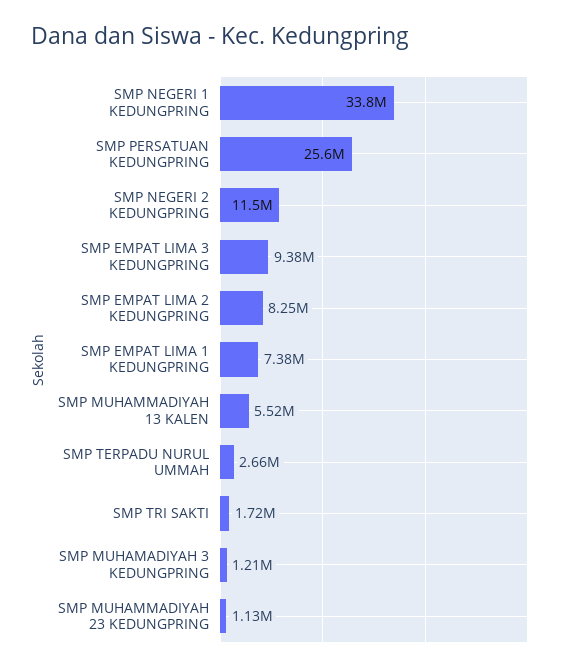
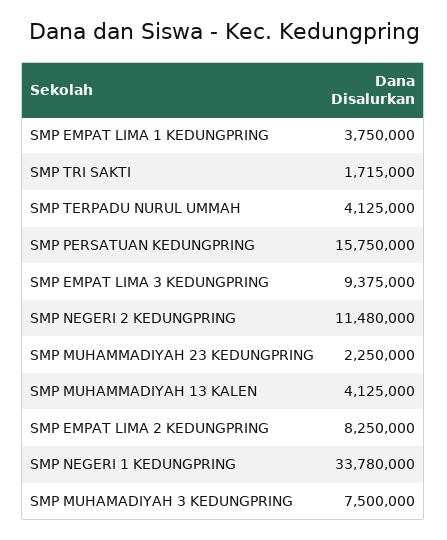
  {
    "SMP NEGERI 1 KEDUNGPRING": 33780000,
-   "SMP PERSATUAN KEDUNGPRING": 25600000,
+   "SMP PERSATUAN KEDUNGPRING": 15750000,
    "SMP NEGERI 2 KEDUNGPRING": 11480000,
    "SMP EMPAT LIMA 3 KEDUNGPRING": 9375000,
    "SMP EMPAT LIMA 2 KEDUNGPRING": 8250000,
-   "SMP EMPAT LIMA 1 KEDUNGPRING": 7380000,
+   "SMP EMPAT LIMA 1 KEDUNGPRING": 3750000,
-   "SMP MUHAMMADIYAH 13 KALEN": 5520000,
+   "SMP MUHAMMADIYAH 13 KALEN": 4125000,
-   "SMP TERPADU NURUL UMMAH": 2660000,
+   "SMP TERPADU NURUL UMMAH": 4125000,
    "SMP TRI SAKTI": 1715000,
-   "SMP MUHAMADIYAH 3 KEDUNGPRING": 1210000,
+   "SMP MUHAMADIYAH 3 KEDUNGPRING": 7500000,
-   "SMP MUHAMMADIYAH 23 KEDUNGPRING": 1130000
+   "SMP MUHAMMADIYAH 23 KEDUNGPRING": 2250000
  }

